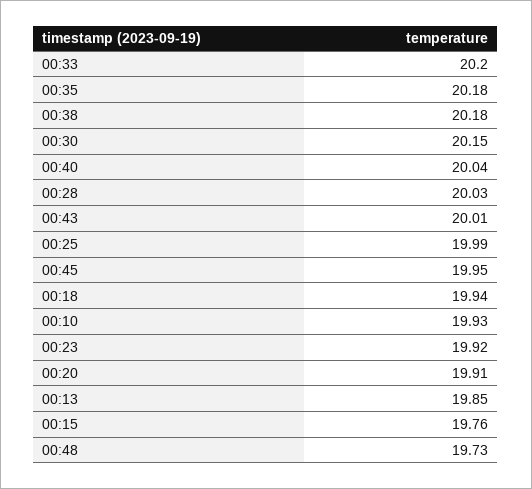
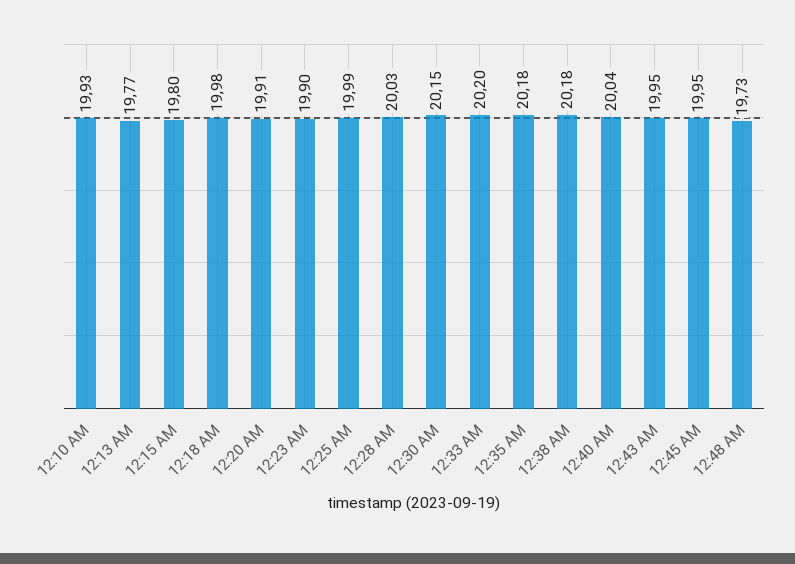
  {
    "00:33": 20.2,
    "00:35": 20.18,
    "00:38": 20.18,
    "00:30": 20.15,
    "00:40": 20.04,
    "00:28": 20.03,
-   "00:43": 20.01,
+   "00:43": 19.95,
    "00:25": 19.99,
    "00:45": 19.95,
-   "00:18": 19.94,
+   "00:18": 19.98,
    "00:10": 19.93,
-   "00:23": 19.92,
+   "00:23": 19.9,
    "00:20": 19.91,
-   "00:13": 19.85,
+   "00:13": 19.77,
-   "00:15": 19.76,
+   "00:15": 19.8,
    "00:48": 19.73
  }

